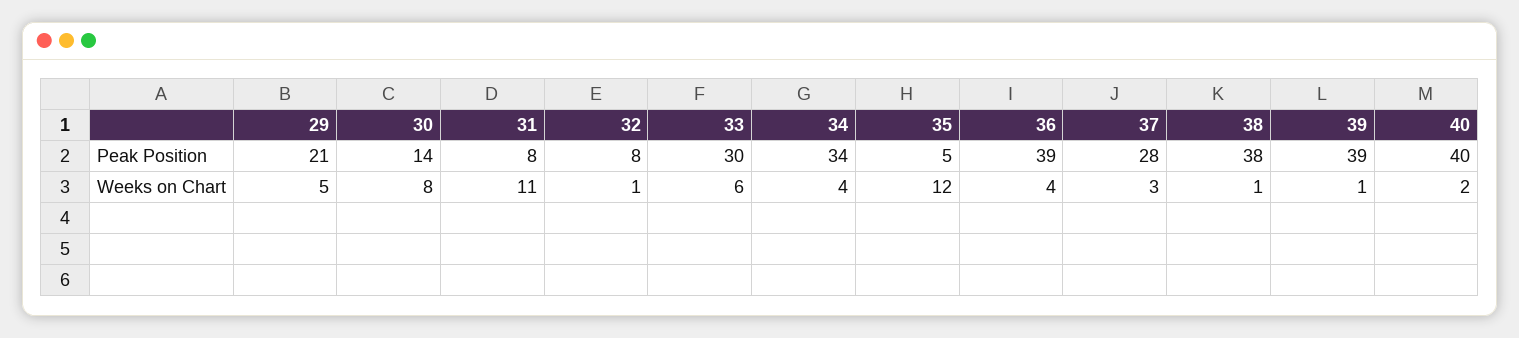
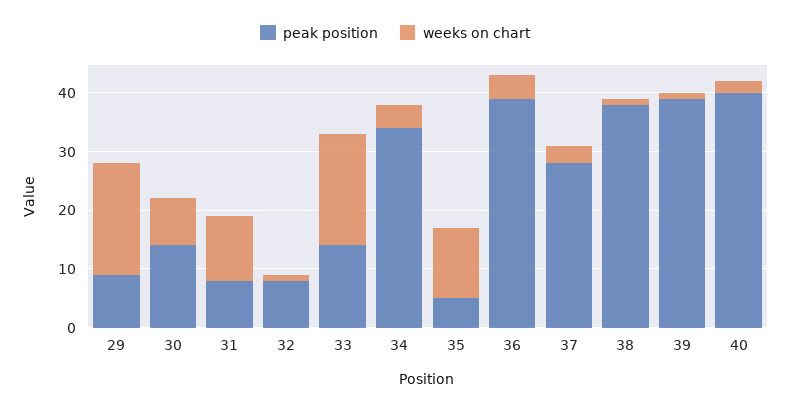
  {
    "Peak Position": {
-     "29": 21,
+     "29": 10,
      "30": 14,
      "31": 8,
      "32": 8,
-     "33": 30,
+     "33": 15,
      "34": 34,
      "35": 5,
      "36": 39,
      "37": 28,
      "38": 38,
      "39": 39,
      "40": 40
    },
    "Weeks on Chart": {
-     "29": 5,
+     "29": 20,
      "30": 8,
      "31": 11,
      "32": 1,
-     "33": 6,
+     "33": 20,
      "34": 4,
      "35": 12,
      "36": 4,
      "37": 3,
      "38": 1,
      "39": 1,
      "40": 2
    }
  }

